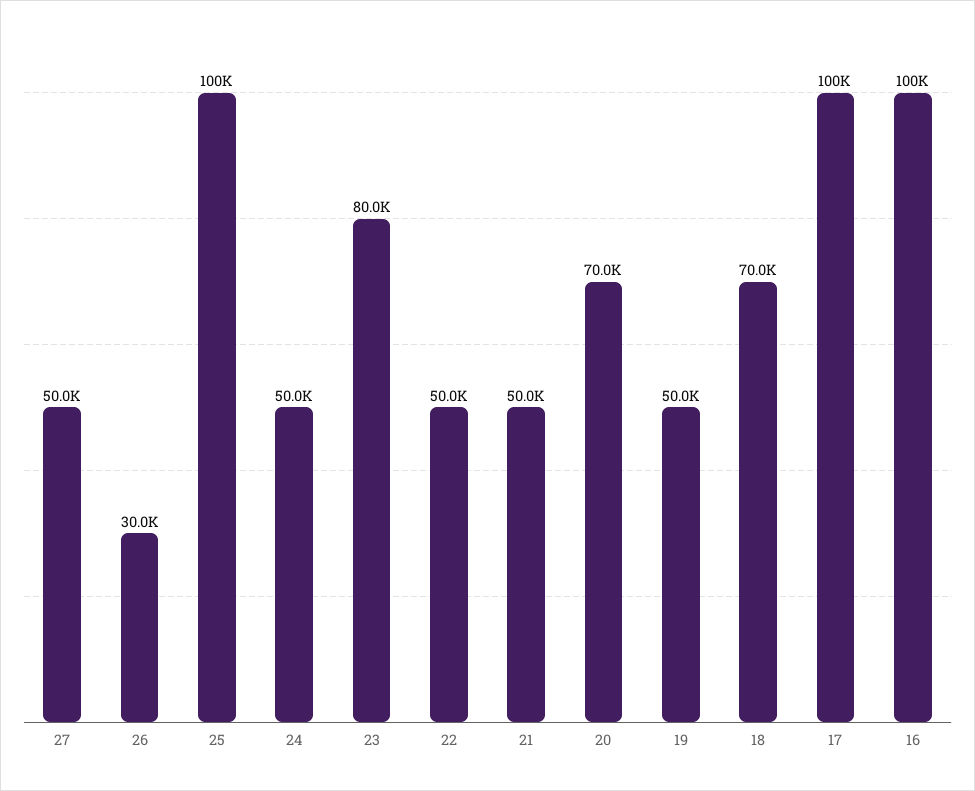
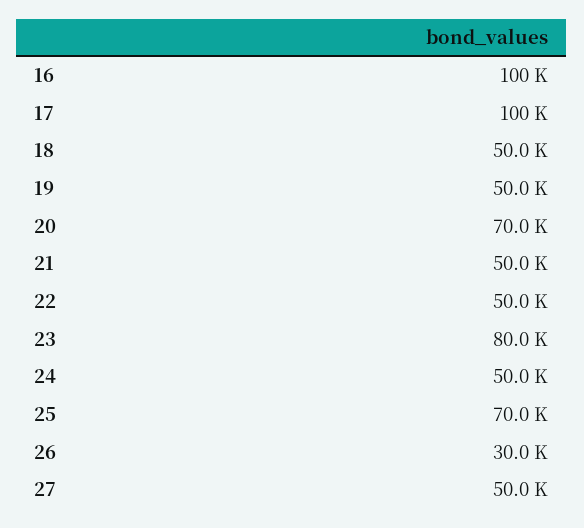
  {
    "27": 50000,
    "26": 30000,
-   "25": 100000,
+   "25": 70000,
    "24": 50000,
    "23": 80000,
    "22": 50000,
    "21": 50000,
    "20": 70000,
    "19": 50000,
-   "18": 70000,
+   "18": 50000,
    "17": 100000,
    "16": 100000
  }

